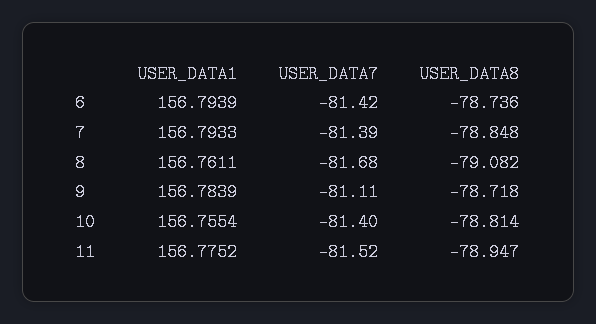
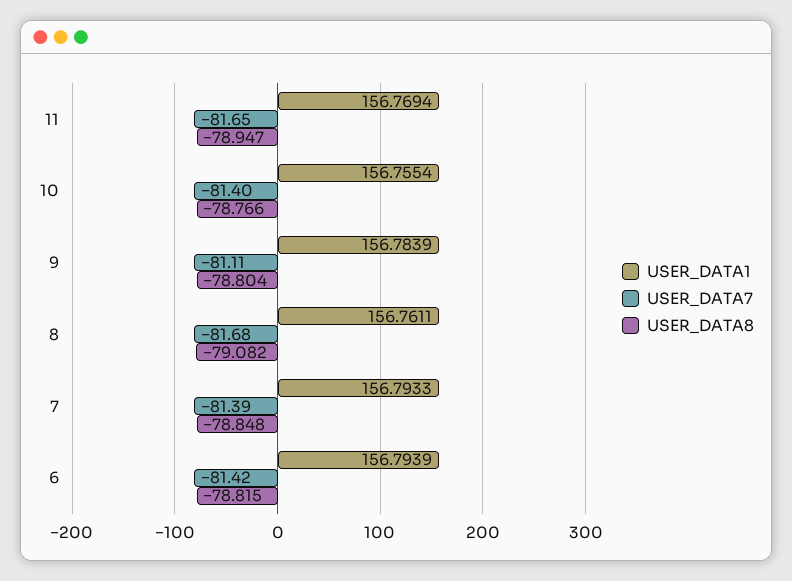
  {
    "USER_DATA1": {
      "6": 156.7939,
      "7": 156.7933,
      "8": 156.7611,
      "9": 156.7839,
      "10": 156.7554,
-     "11": 156.7752
+     "11": 156.7694
    },
    "USER_DATA7": {
      "6": -81.42,
      "7": -81.39,
      "8": -81.68,
      "9": -81.11,
      "10": -81.4,
-     "11": -81.52
+     "11": -81.65
    },
    "USER_DATA8": {
-     "6": -78.736,
+     "6": -78.815,
      "7": -78.848,
      "8": -79.082,
-     "9": -78.718,
+     "9": -78.804,
-     "10": -78.814,
+     "10": -78.766,
      "11": -78.947
    }
  }

